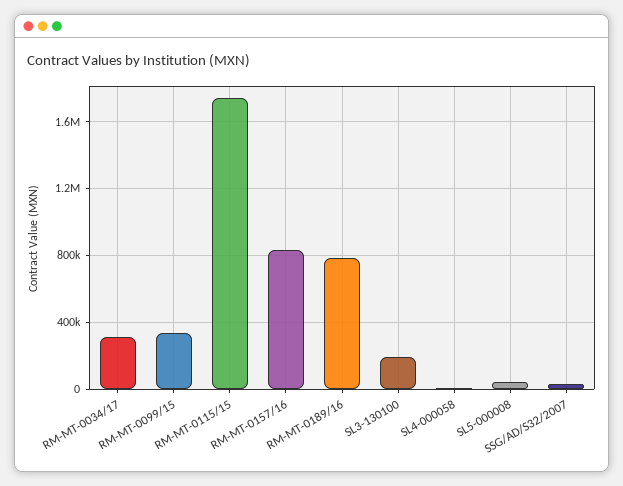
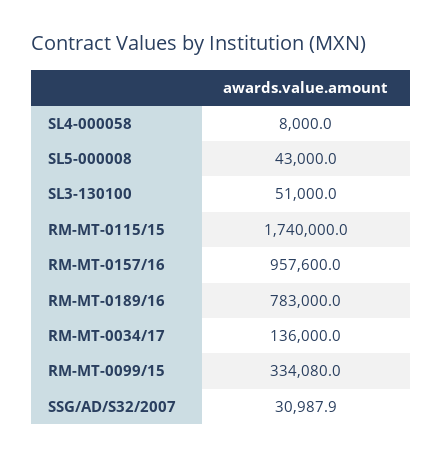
  {
-   "RM-MT-0034/17": 300000,
+   "RM-MT-0034/17": 136000,
    "RM-MT-0099/15": 334080,
    "RM-MT-0115/15": 1740000,
-   "RM-MT-0157/16": 850000,
+   "RM-MT-0157/16": 957600,
    "RM-MT-0189/16": 783000,
-   "SL3-130100": 200000,
+   "SL3-130100": 51000,
    "SL4-000058": 8000,
    "SL5-000008": 43000,
    "SSG/AD/S32/2007": 30987.9
  }

